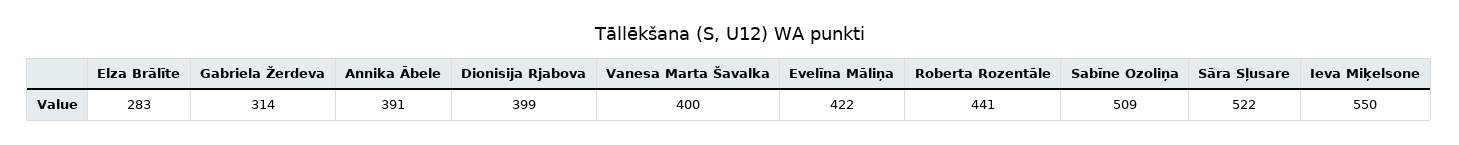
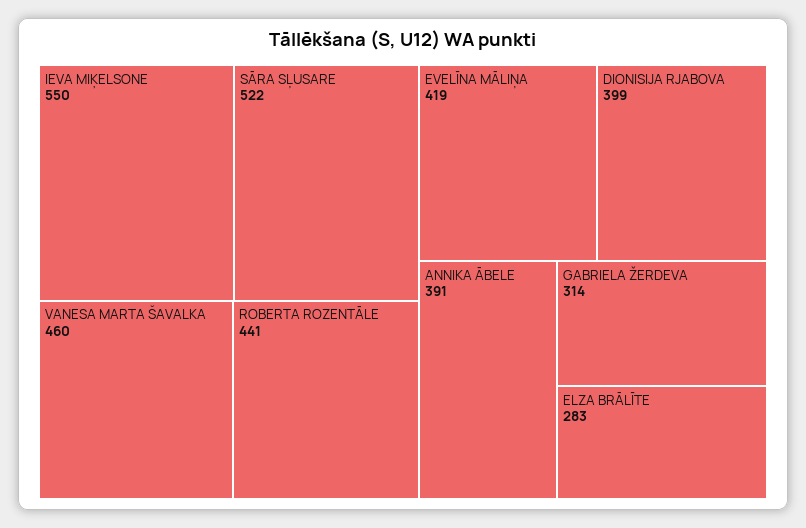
  {
    "Elza Brālīte": 283,
    "Gabriela Žerdeva": 314,
    "Annika Ābele": 391,
    "Dionisija Rjabova": 399,
-   "Vanesa Marta Šavalka": 400,
+   "Vanesa Marta Šavalka": 460,
-   "Evelīna Māliņa": 422,
+   "Evelīna Māliņa": 419,
    "Roberta Rozentāle": 441,
-   "Sabīne Ozoliņa": 509,
    "Sāra Sļusare": 522,
    "Ieva Miķelsone": 550
  }

